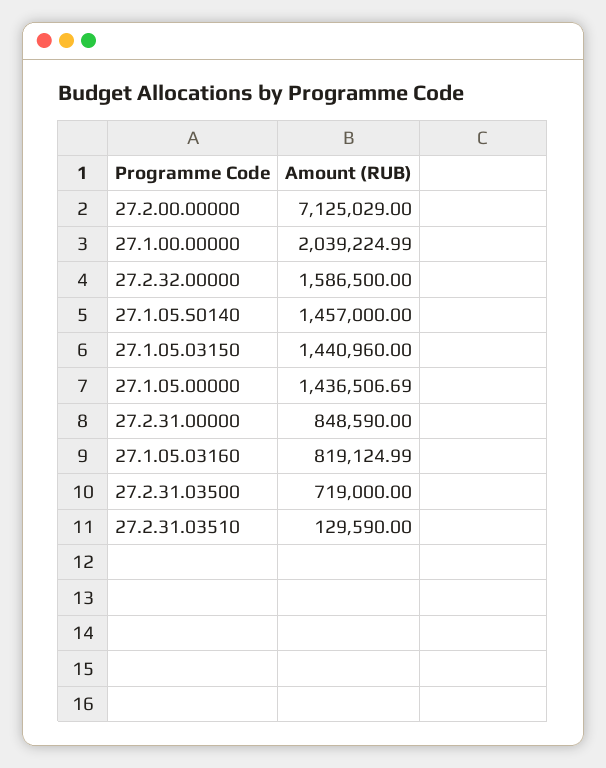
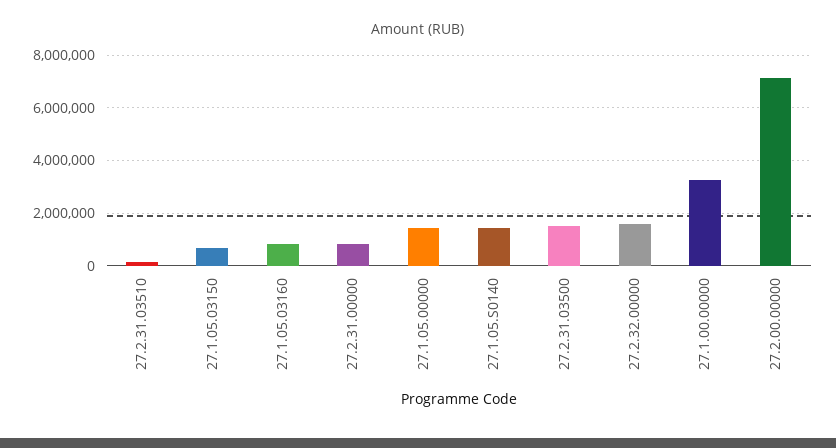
  {
    "27.2.00.00000": 7125029,
-   "27.1.00.00000": 2039224.99,
+   "27.1.00.00000": 3250000,
    "27.2.32.00000": 1586500,
    "27.1.05.S0140": 1457000,
-   "27.1.05.03150": 1440960,
+   "27.1.05.03150": 750000,
    "27.1.05.00000": 1436506.69,
    "27.2.31.00000": 848590,
    "27.1.05.03160": 819124.99,
-   "27.2.31.03500": 719000,
+   "27.2.31.03500": 1500000,
    "27.2.31.03510": 129590
  }

